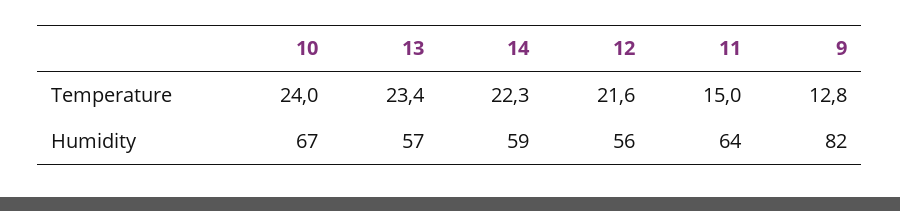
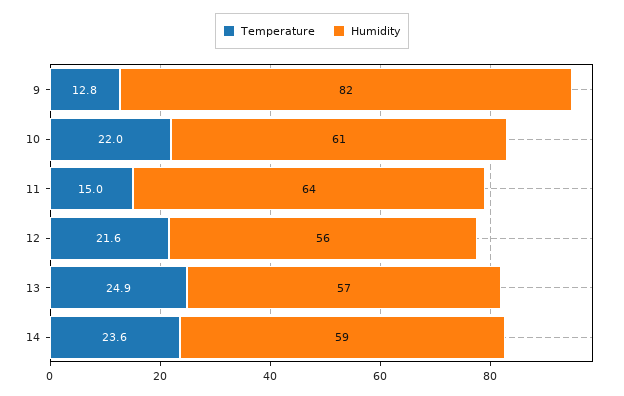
  {
    "Temperature": {
-     "10": 24,
+     "10": 22,
-     "13": 23.4,
+     "13": 24.9,
-     "14": 22.3,
+     "14": 23.6,
      "12": 21.6,
      "11": 15,
      "9": 12.8
    },
    "Humidity": {
-     "10": 67,
+     "10": 61,
      "13": 57,
      "14": 59,
      "12": 56,
      "11": 64,
      "9": 82
    }
  }

